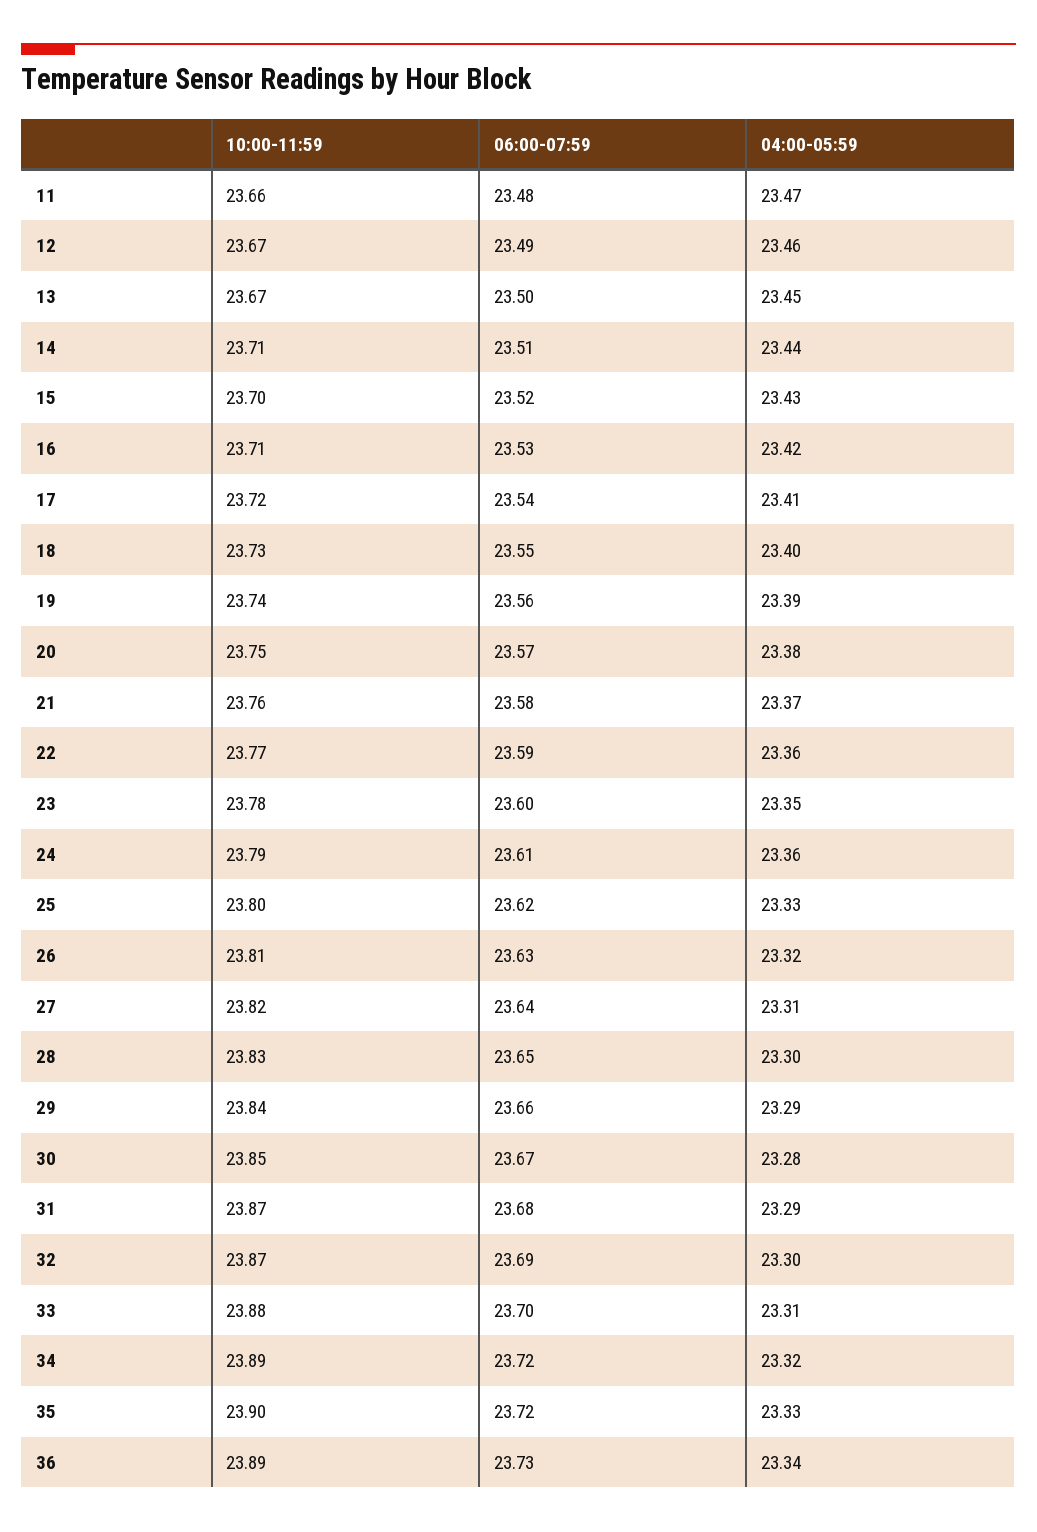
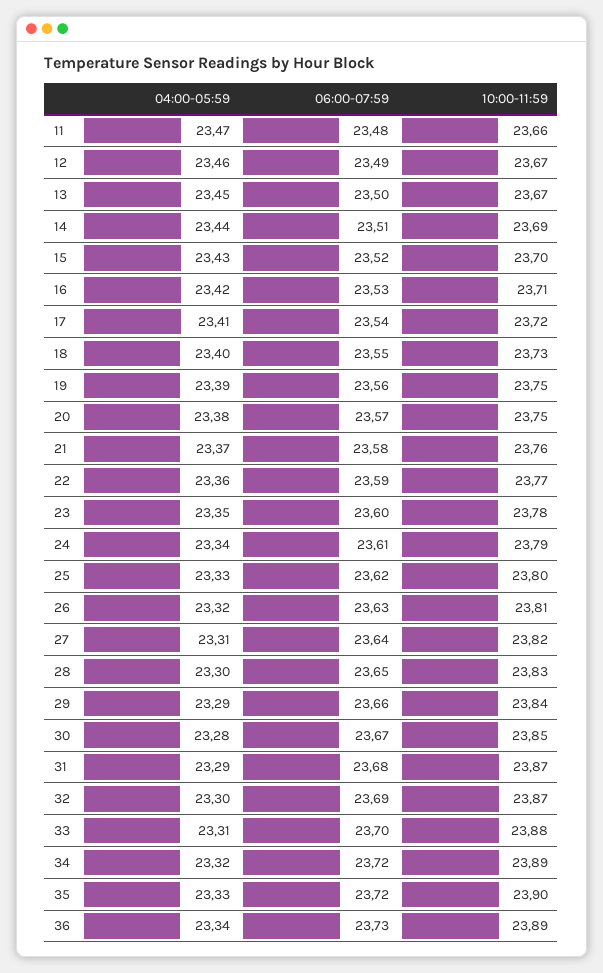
  {
    "10:00-11:59": {
      "11": 23.66,
      "12": 23.67,
      "13": 23.67,
-     "14": 23.71,
+     "14": 23.69,
      "15": 23.7,
      "16": 23.71,
      "17": 23.72,
      "18": 23.73,
-     "19": 23.74,
+     "19": 23.75,
      "20": 23.75,
      "21": 23.76,
      "22": 23.77,
      "23": 23.78,
      "24": 23.79,
      "25": 23.8,
      "26": 23.81,
      "27": 23.82,
      "28": 23.83,
      "29": 23.84,
      "30": 23.85,
      "31": 23.87,
      "32": 23.87,
      "33": 23.88,
      "34": 23.89,
      "35": 23.9,
      "36": 23.89
    },
    "06:00-07:59": {
      "11": 23.48,
      "12": 23.49,
      "13": 23.5,
      "14": 23.51,
      "15": 23.52,
      "16": 23.53,
      "17": 23.54,
      "18": 23.55,
      "19": 23.56,
      "20": 23.57,
      "21": 23.58,
      "22": 23.59,
      "23": 23.6,
      "24": 23.61,
      "25": 23.62,
      "26": 23.63,
      "27": 23.64,
      "28": 23.65,
      "29": 23.66,
      "30": 23.67,
      "31": 23.68,
      "32": 23.69,
      "33": 23.7,
      "34": 23.72,
      "35": 23.72,
      "36": 23.73
    },
    "04:00-05:59": {
      "11": 23.47,
      "12": 23.46,
      "13": 23.45,
      "14": 23.44,
      "15": 23.43,
      "16": 23.42,
      "17": 23.41,
      "18": 23.4,
      "19": 23.39,
      "20": 23.38,
      "21": 23.37,
      "22": 23.36,
      "23": 23.35,
-     "24": 23.36,
+     "24": 23.34,
      "25": 23.33,
      "26": 23.32,
      "27": 23.31,
      "28": 23.3,
      "29": 23.29,
      "30": 23.28,
      "31": 23.29,
      "32": 23.3,
      "33": 23.31,
      "34": 23.32,
      "35": 23.33,
      "36": 23.34
    }
  }

